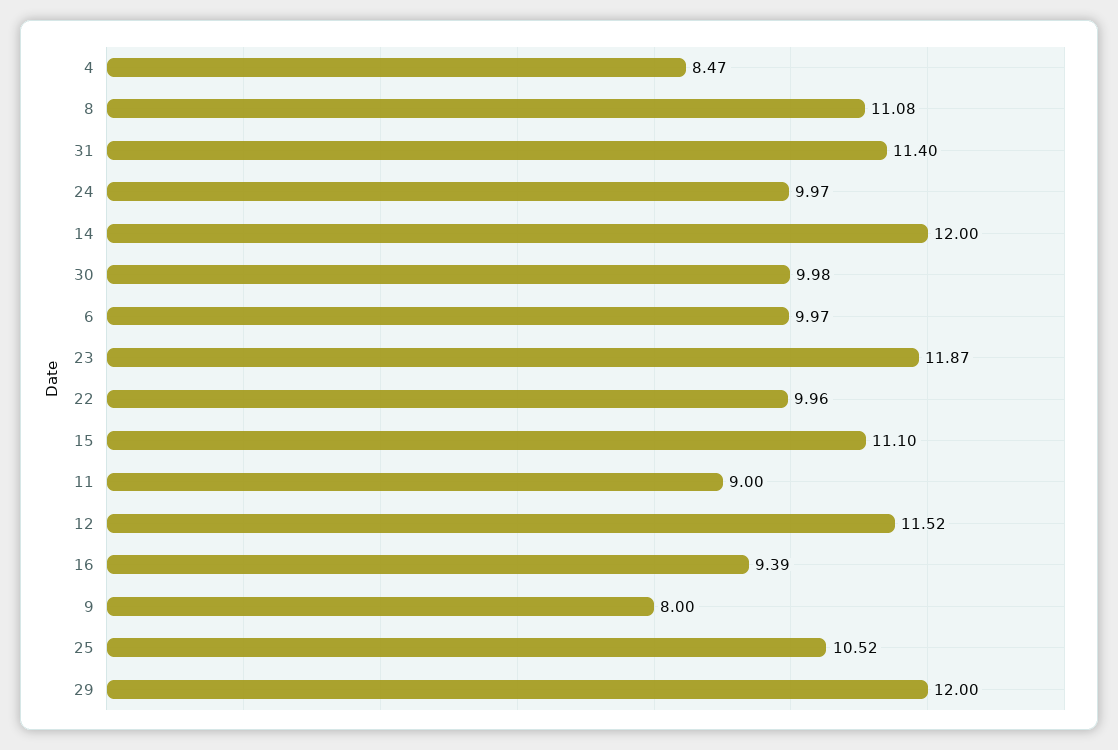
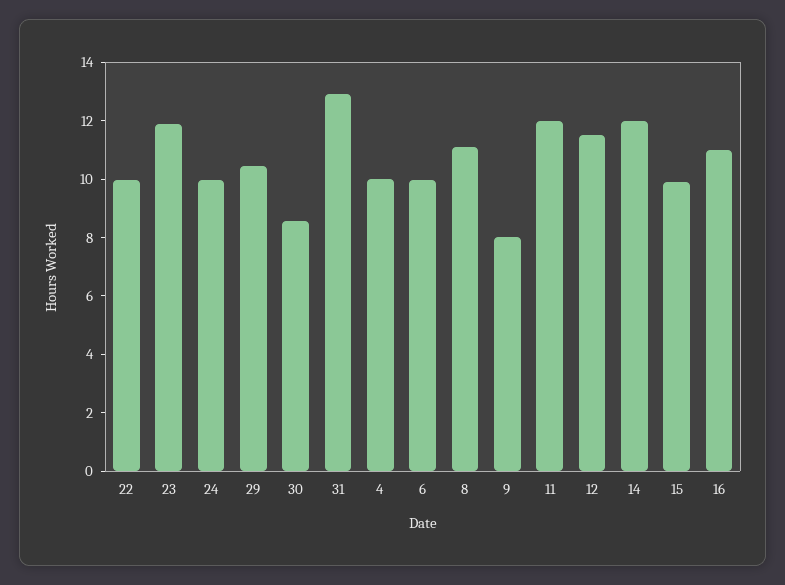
  {
-   "4": 8.47,
+   "4": 10,
    "8": 11.08,
-   "31": 11.4,
+   "31": 13,
    "24": 9.97,
    "14": 12,
-   "30": 9.98,
+   "30": 8.5,
    "6": 9.97,
    "23": 11.87,
    "22": 9.96,
-   "15": 11.1,
+   "15": 10,
-   "11": 9,
+   "11": 12,
    "12": 11.52,
-   "16": 9.39,
+   "16": 11,
    "9": 8,
-   "25": 10.52,
-   "29": 12
+   "29": 10.5
  }

